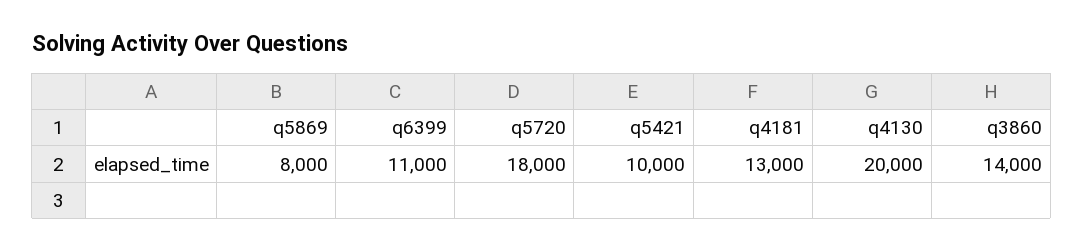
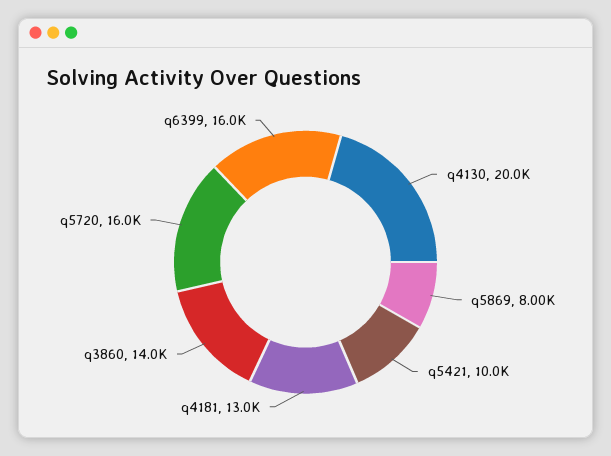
  {
    "q5869": 8000,
-   "q6399": 11000,
+   "q6399": 16000,
-   "q5720": 18000,
+   "q5720": 16000,
    "q5421": 10000,
    "q4181": 13000,
    "q4130": 20000,
    "q3860": 14000
  }

